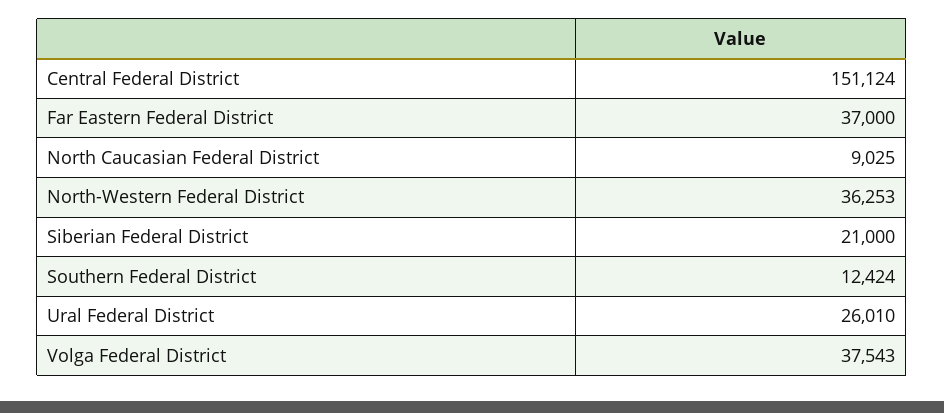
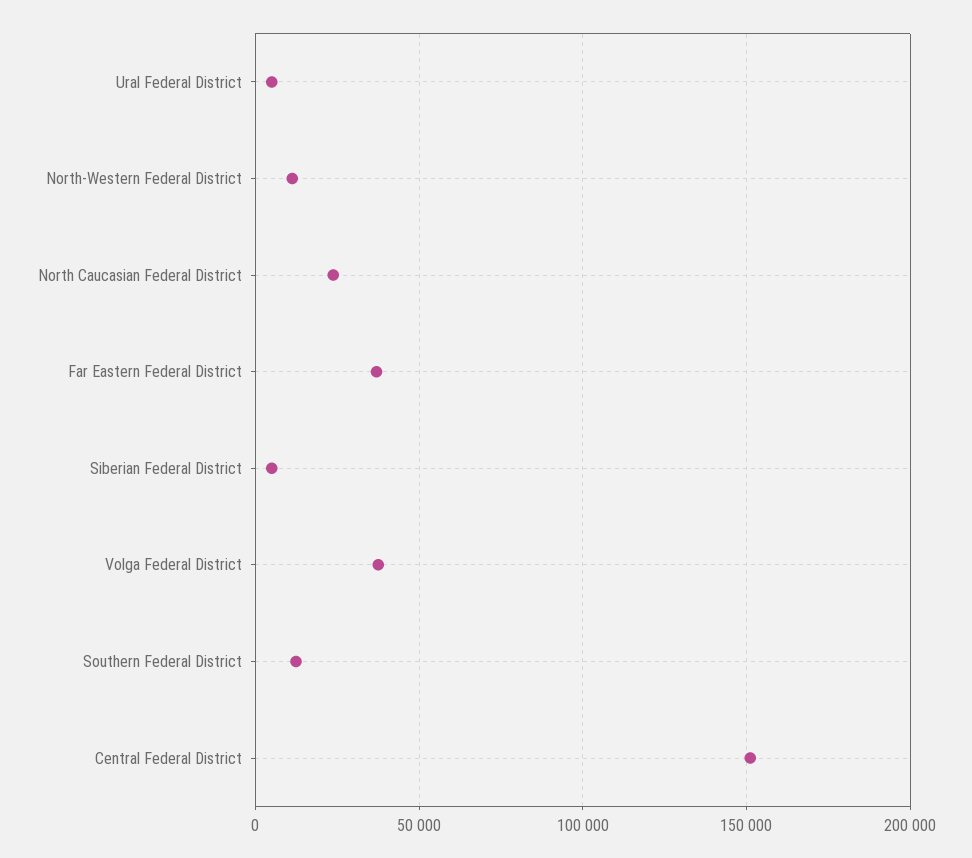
  {
    "Central Federal District": 151124,
    "Far Eastern Federal District": 37000,
-   "North Caucasian Federal District": 9025,
+   "North Caucasian Federal District": 25000,
-   "North-Western Federal District": 36253,
+   "North-Western Federal District": 10000,
-   "Siberian Federal District": 21000,
+   "Siberian Federal District": 5000,
    "Southern Federal District": 12424,
-   "Ural Federal District": 26010,
+   "Ural Federal District": 5000,
    "Volga Federal District": 37543
  }

